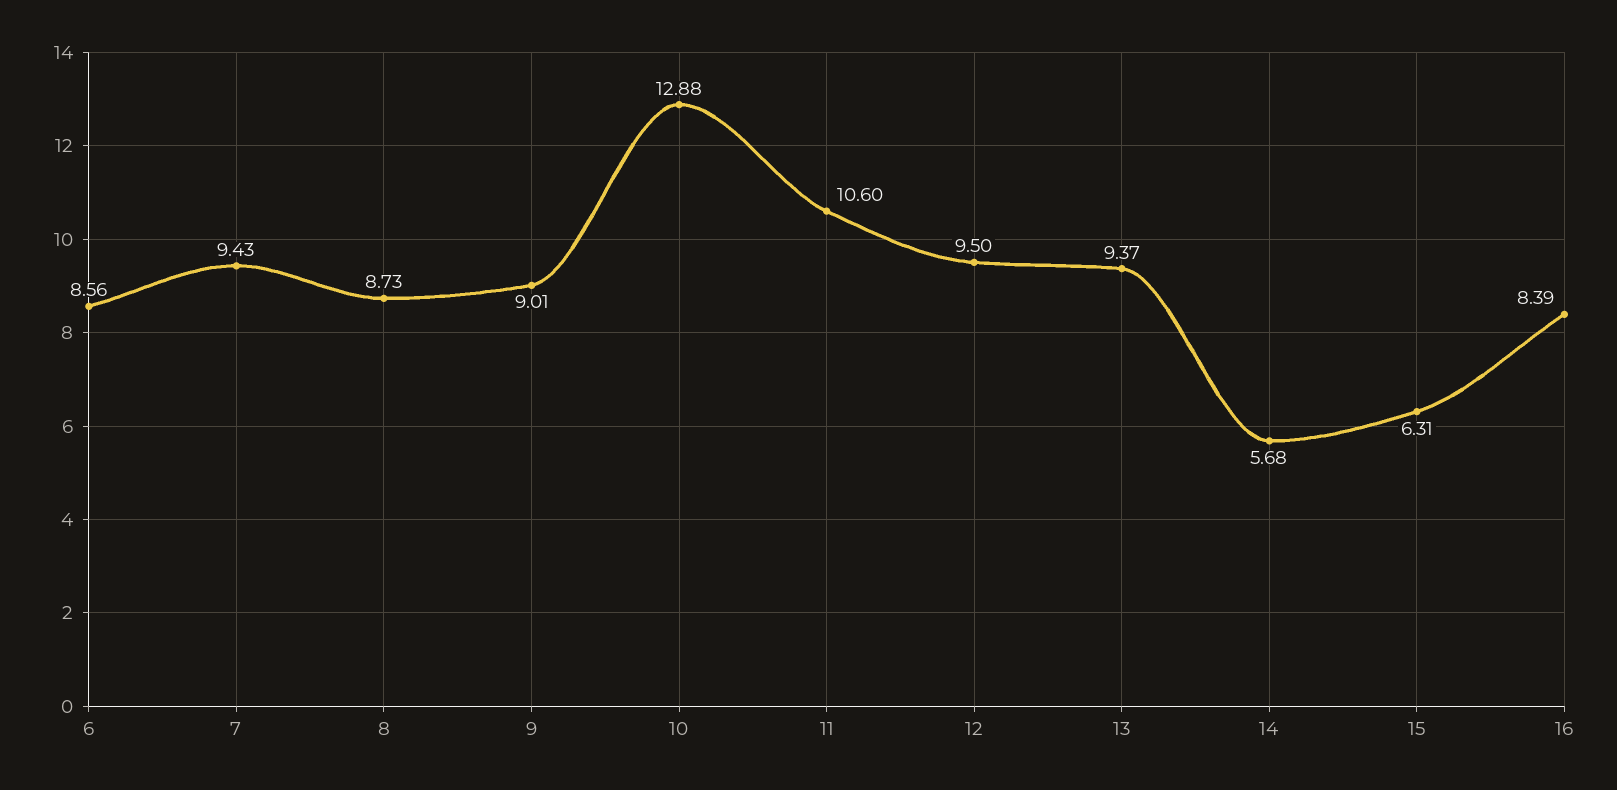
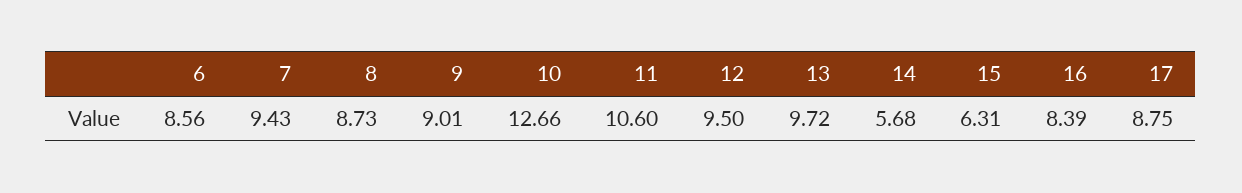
  {
    "6": 8.56,
    "7": 9.43,
    "8": 8.73,
    "9": 9.01,
-   "10": 12.88,
+   "10": 12.66,
    "11": 10.6,
    "12": 9.5,
-   "13": 9.37,
+   "13": 9.72,
    "14": 5.68,
    "15": 6.31,
-   "16": 8.39
+   "16": 8.39,
+   "17": 8.75
  }

